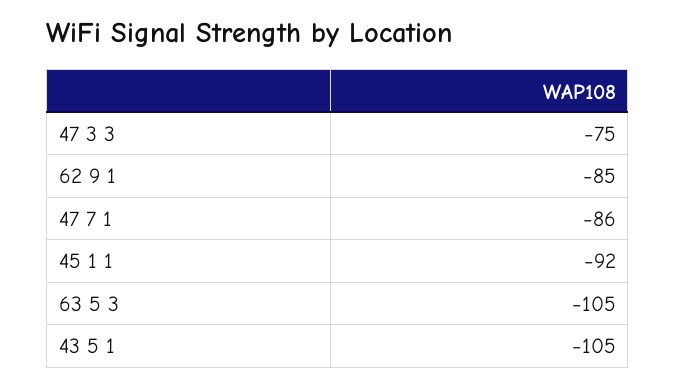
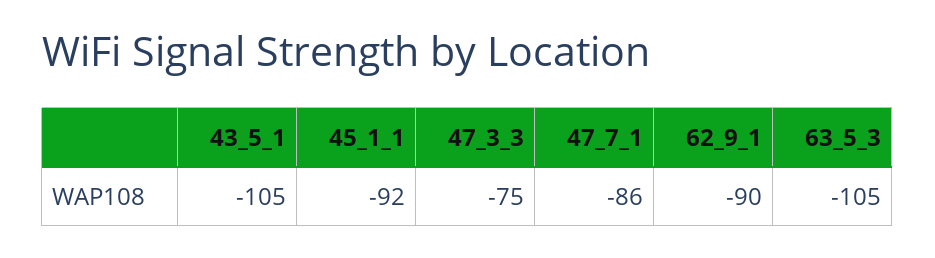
  {
    "47 3 3": -75,
-   "62 9 1": -85,
+   "62 9 1": -90,
    "47 7 1": -86,
    "45 1 1": -92,
    "63 5 3": -105,
    "43 5 1": -105
  }

